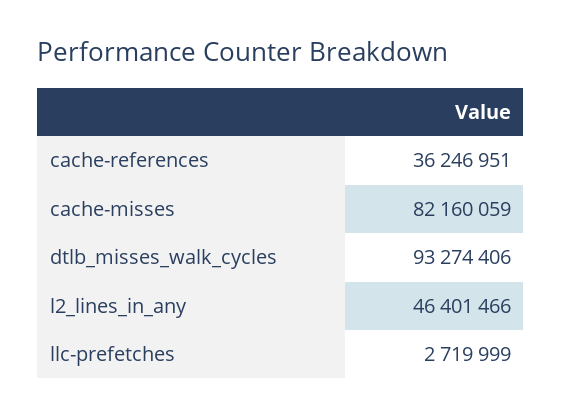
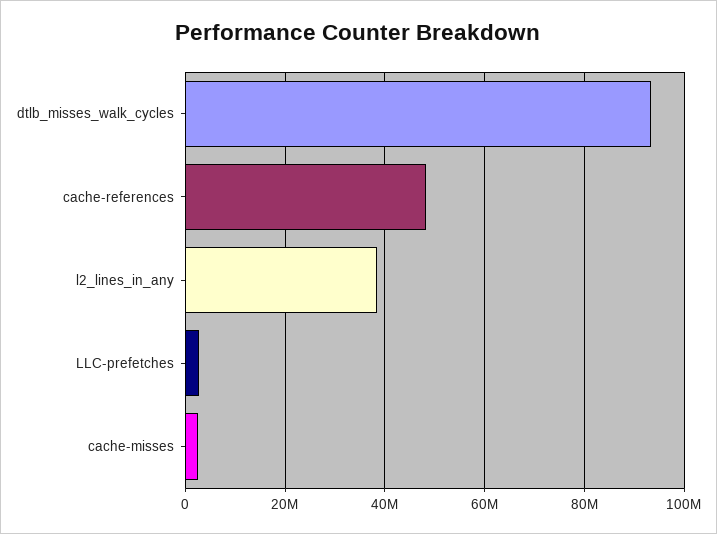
  {
-   "cache-references": 36246951,
+   "cache-references": 48000000,
-   "cache-misses": 82160059,
+   "cache-misses": 2000000,
    "dtlb_misses_walk_cycles": 93274406,
-   "l2_lines_in_any": 46401466,
+   "l2_lines_in_any": 38000000,
    "llc-prefetches": 2719999
  }

